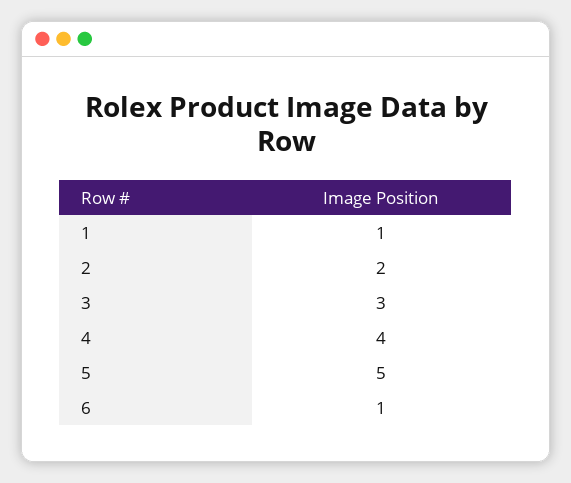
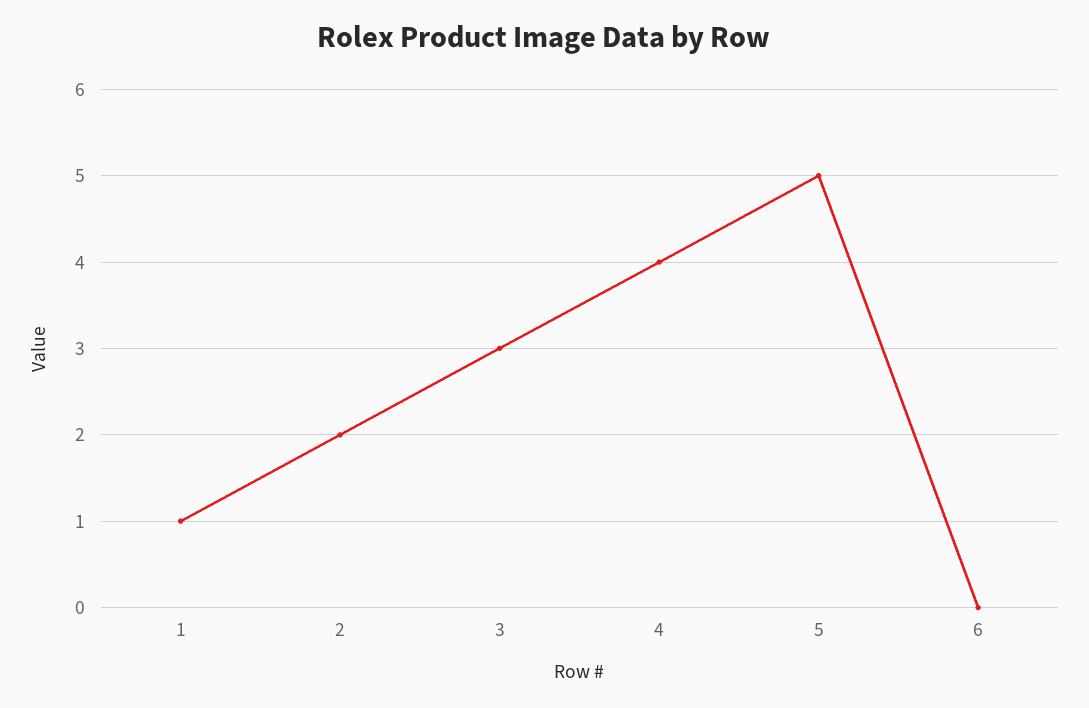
  {
    "1": 1,
    "2": 2,
    "3": 3,
    "4": 4,
    "5": 5,
-   "6": 1
+   "6": 0
  }

